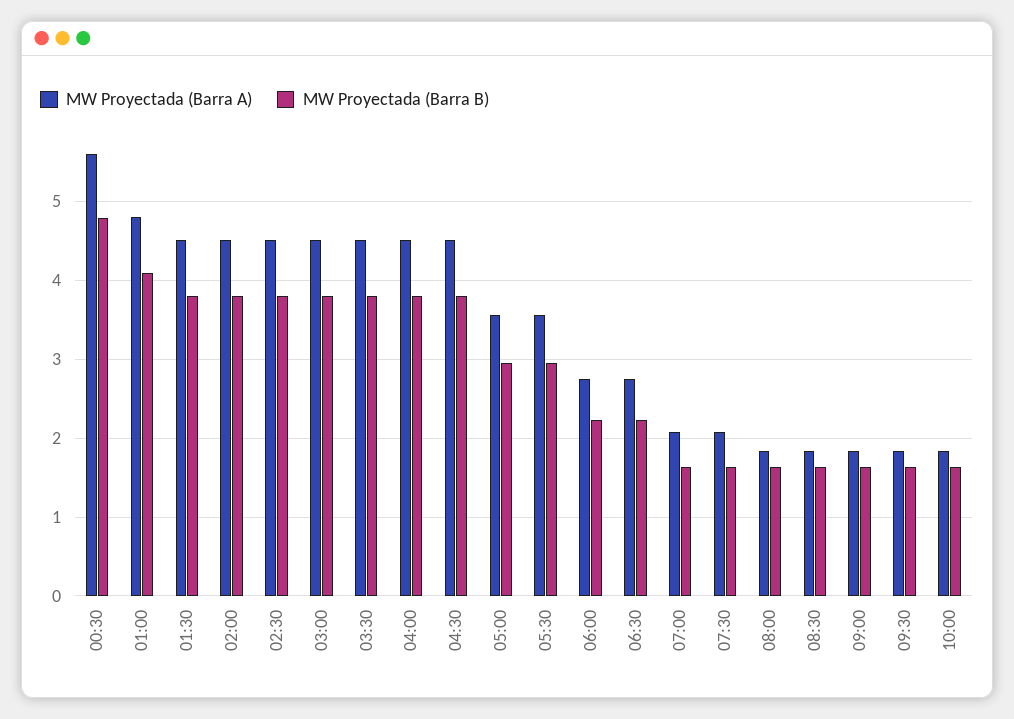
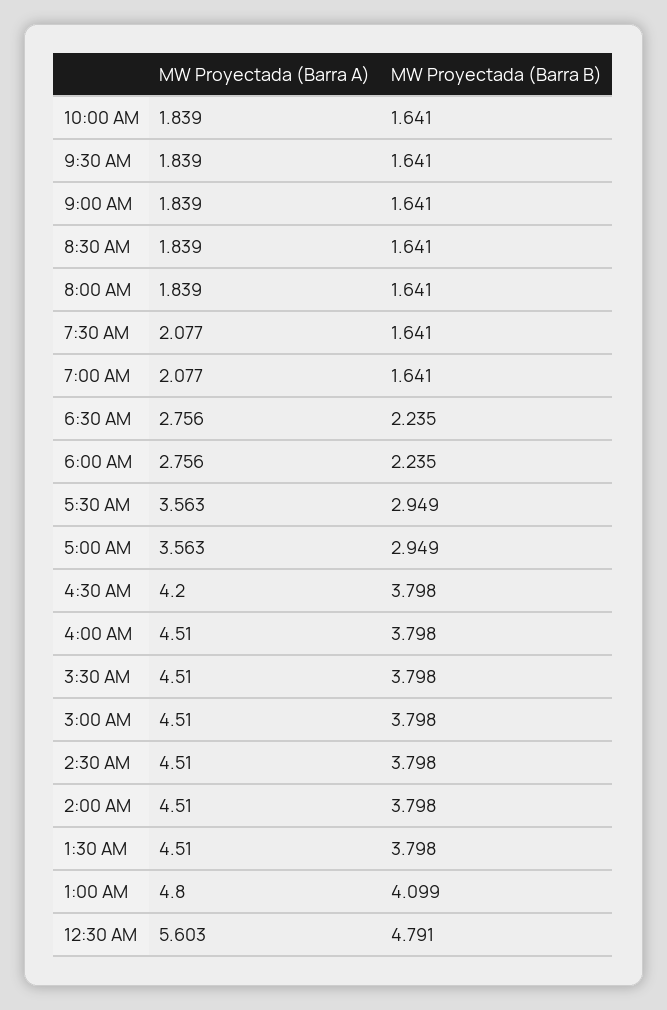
  {
    "MW Proyectada (Barra A)": {
      "00:30": 5.603,
      "01:00": 4.8,
      "01:30": 4.51,
      "02:00": 4.51,
      "02:30": 4.51,
      "03:00": 4.51,
      "03:30": 4.51,
      "04:00": 4.51,
-     "04:30": 4.5,
+     "04:30": 4.2,
      "05:00": 3.563,
      "05:30": 3.563,
      "06:00": 2.756,
      "06:30": 2.756,
      "07:00": 2.077,
      "07:30": 2.077,
      "08:00": 1.839,
      "08:30": 1.839,
      "09:00": 1.839,
      "09:30": 1.839,
      "10:00": 1.839
    },
    "MW Proyectada (Barra B)": {
      "00:30": 4.791,
      "01:00": 4.099,
      "01:30": 3.798,
      "02:00": 3.798,
      "02:30": 3.798,
      "03:00": 3.798,
      "03:30": 3.798,
      "04:00": 3.798,
      "04:30": 3.798,
      "05:00": 2.949,
      "05:30": 2.949,
      "06:00": 2.235,
      "06:30": 2.235,
      "07:00": 1.641,
      "07:30": 1.641,
      "08:00": 1.641,
      "08:30": 1.641,
      "09:00": 1.641,
      "09:30": 1.641,
      "10:00": 1.641
    }
  }

